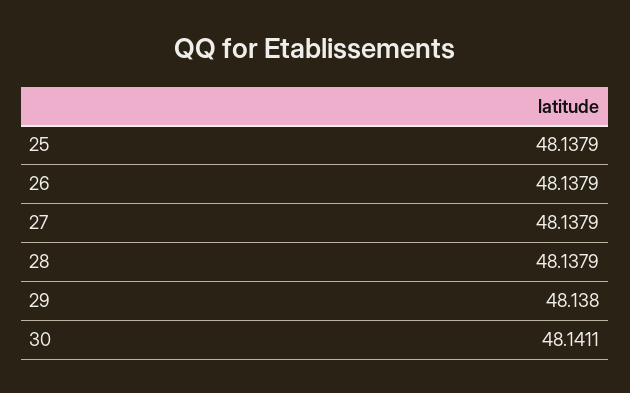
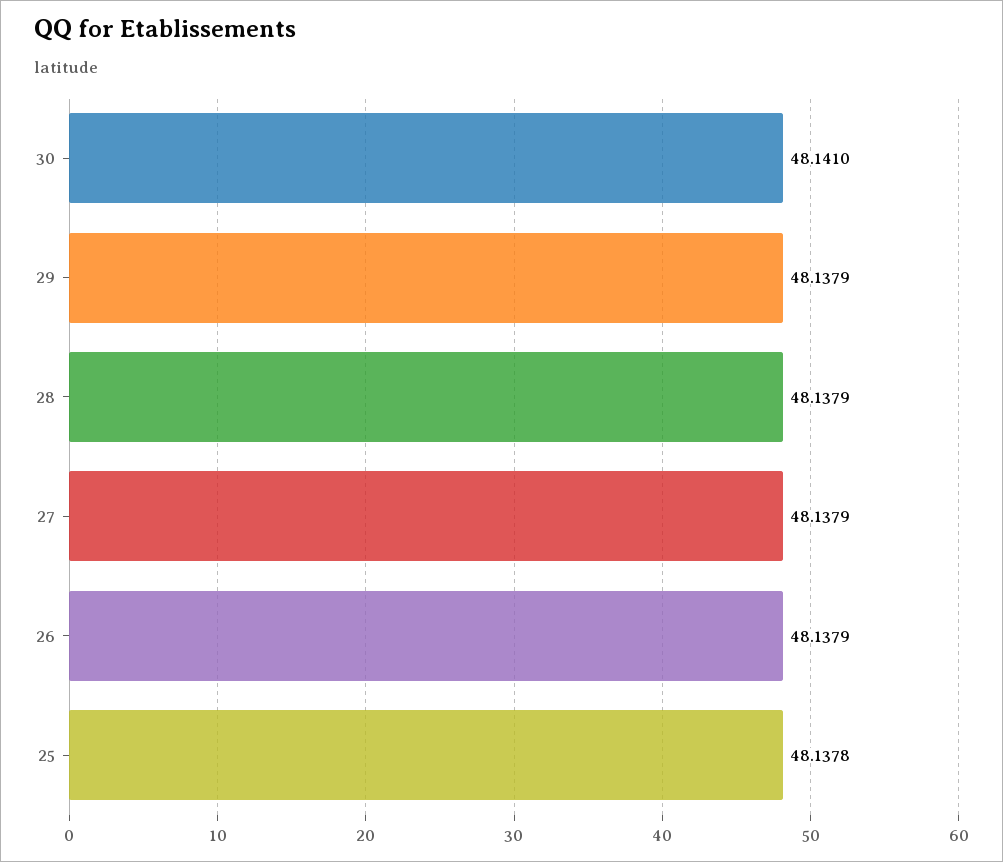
  {
-   "25": 48.1379,
+   "25": 48.1378,
    "26": 48.1379,
    "27": 48.1379,
    "28": 48.1379,
-   "29": 48.138,
+   "29": 48.1379,
-   "30": 48.1411
+   "30": 48.141
  }

